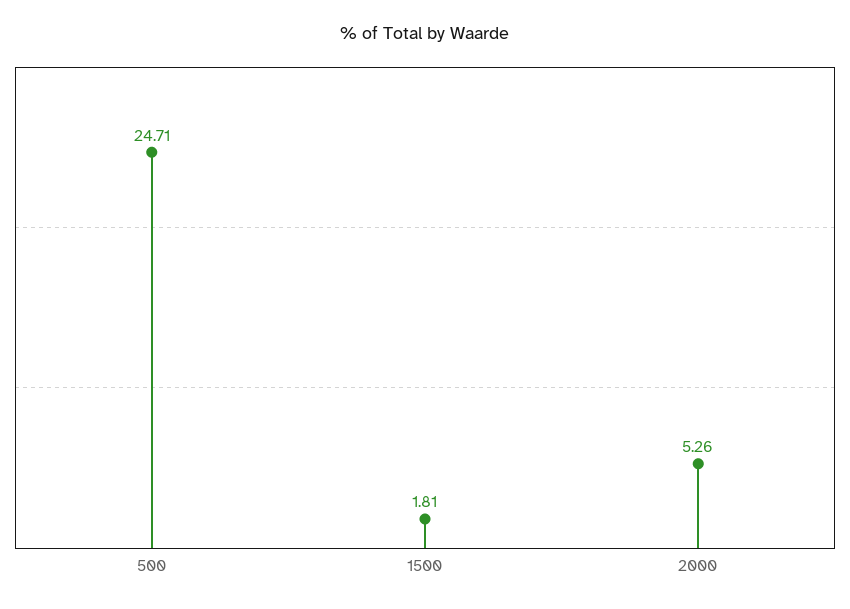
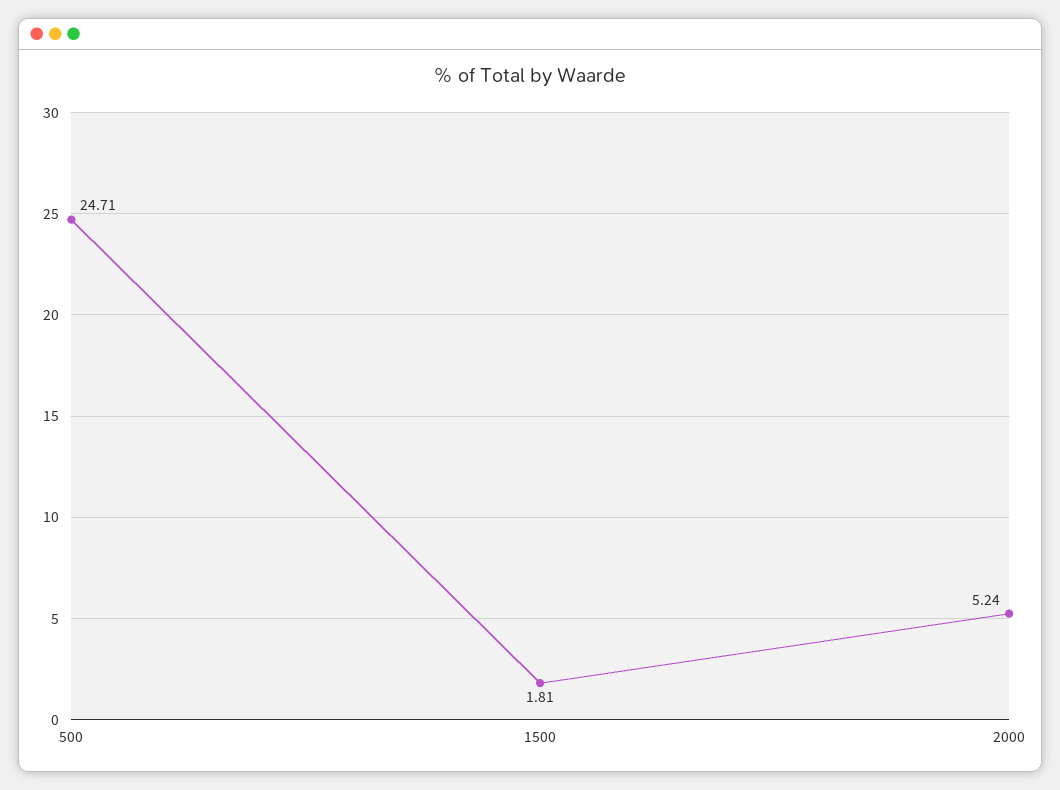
  {
    "500": 24.71,
    "1500": 1.81,
-   "2000": 5.26
+   "2000": 5.24
  }

